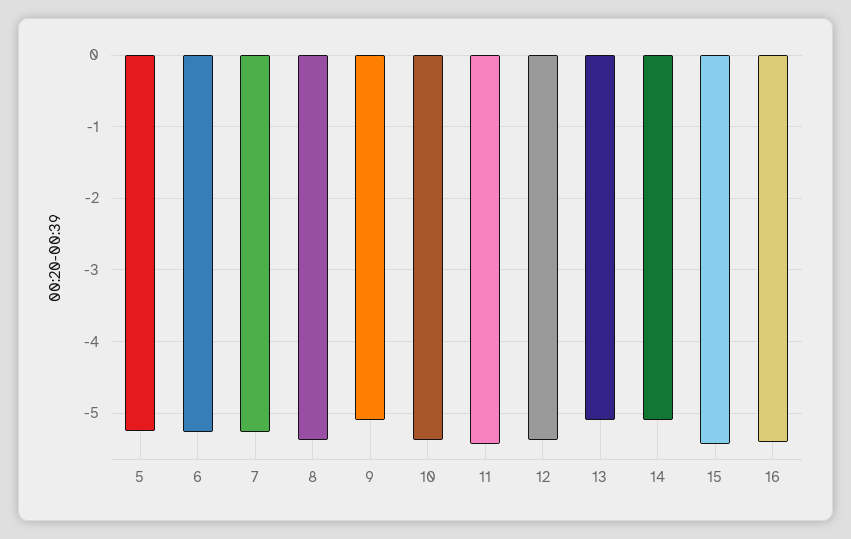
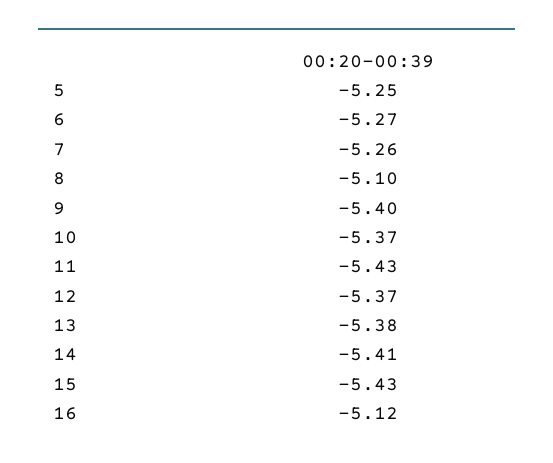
  {
    "5": -5.25,
    "6": -5.27,
    "7": -5.26,
-   "8": -5.4,
+   "8": -5.1,
-   "9": -5.1,
+   "9": -5.4,
    "10": -5.37,
    "11": -5.43,
    "12": -5.37,
-   "13": -5.1,
+   "13": -5.38,
-   "14": -5.1,
+   "14": -5.41,
    "15": -5.43,
-   "16": -5.4
+   "16": -5.12
  }

